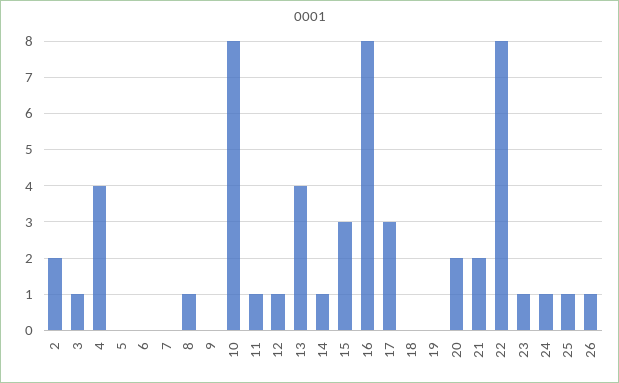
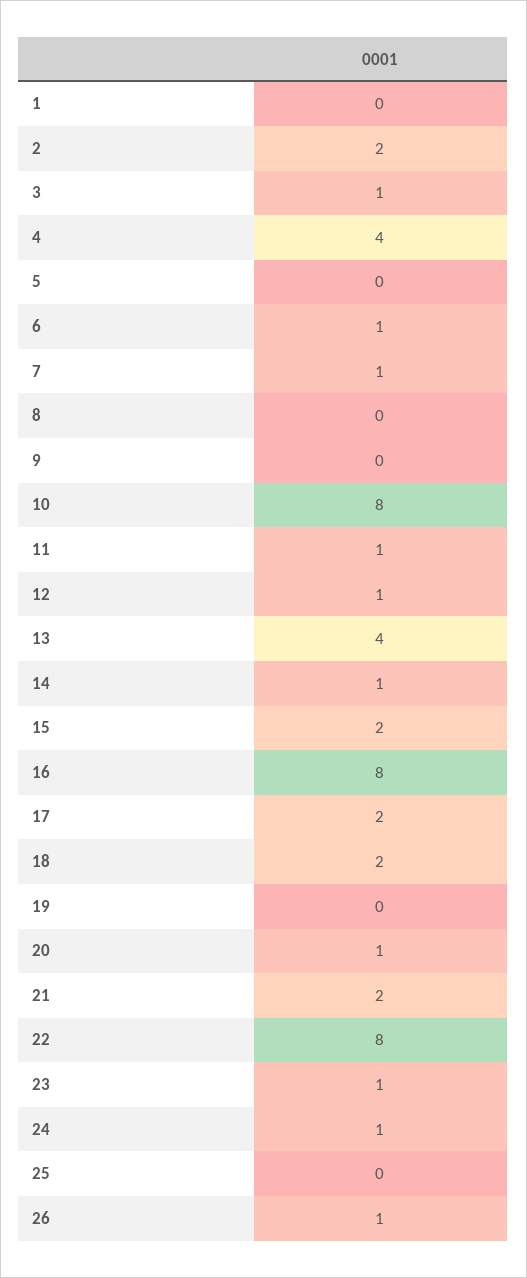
  {
    "2": 2,
    "3": 1,
    "4": 4,
    "5": 0,
-   "6": 0,
+   "6": 1,
-   "7": 0,
+   "7": 1,
-   "8": 1,
+   "8": 0,
    "9": 0,
    "10": 8,
    "11": 1,
    "12": 1,
    "13": 4,
    "14": 1,
-   "15": 3,
+   "15": 2,
    "16": 8,
-   "17": 3,
+   "17": 2,
-   "18": 0,
+   "18": 2,
    "19": 0,
-   "20": 2,
+   "20": 1,
    "21": 2,
    "22": 8,
    "23": 1,
    "24": 1,
-   "25": 1,
+   "25": 0,
-   "26": 1
+   "26": 1,
+   "1": 0
  }

